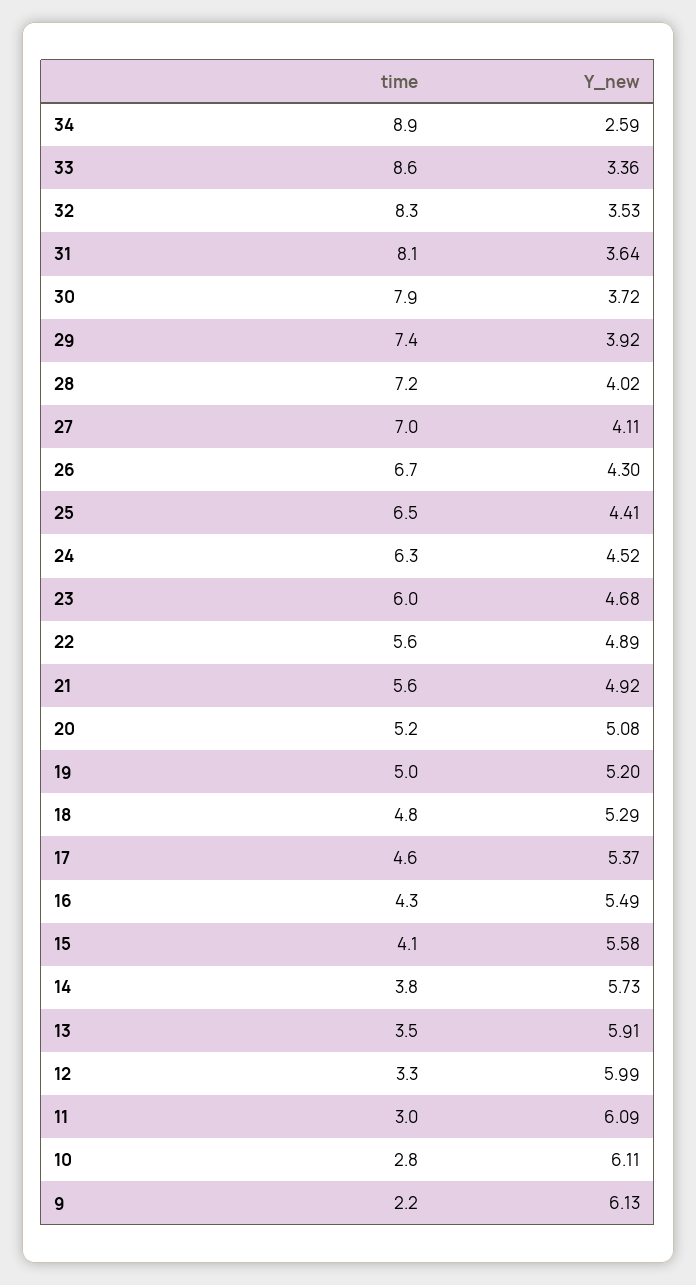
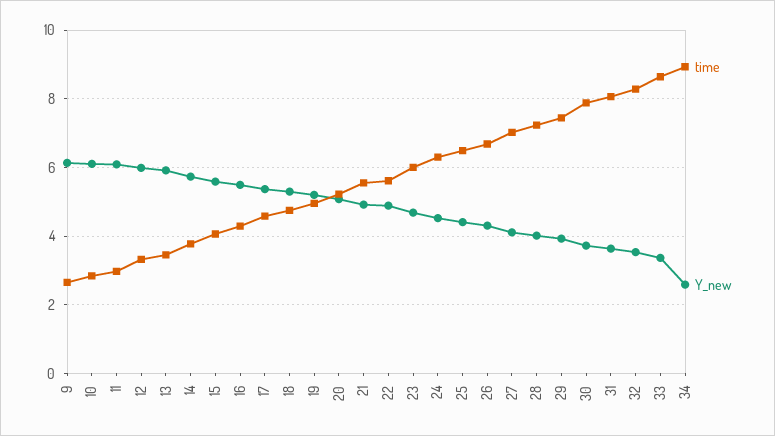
  {
    "time": {
      "34": 8.9,
      "33": 8.6,
      "32": 8.3,
      "31": 8.1,
      "30": 7.9,
      "29": 7.4,
      "28": 7.2,
      "27": 7,
      "26": 6.7,
      "25": 6.5,
      "24": 6.3,
      "23": 6,
      "22": 5.6,
      "21": 5.6,
      "20": 5.2,
      "19": 5,
      "18": 4.8,
      "17": 4.6,
      "16": 4.3,
      "15": 4.1,
      "14": 3.8,
      "13": 3.5,
      "12": 3.3,
      "11": 3,
      "10": 2.8,
-     "9": 2.2
+     "9": 2.6
    },
    "Y_new": {
      "34": 2.59,
      "33": 3.36,
      "32": 3.53,
      "31": 3.64,
      "30": 3.72,
      "29": 3.92,
      "28": 4.02,
      "27": 4.11,
      "26": 4.3,
      "25": 4.41,
      "24": 4.52,
      "23": 4.68,
      "22": 4.89,
      "21": 4.92,
      "20": 5.08,
      "19": 5.2,
      "18": 5.29,
      "17": 5.37,
      "16": 5.49,
      "15": 5.58,
      "14": 5.73,
      "13": 5.91,
      "12": 5.99,
      "11": 6.09,
      "10": 6.11,
      "9": 6.13
    }
  }

